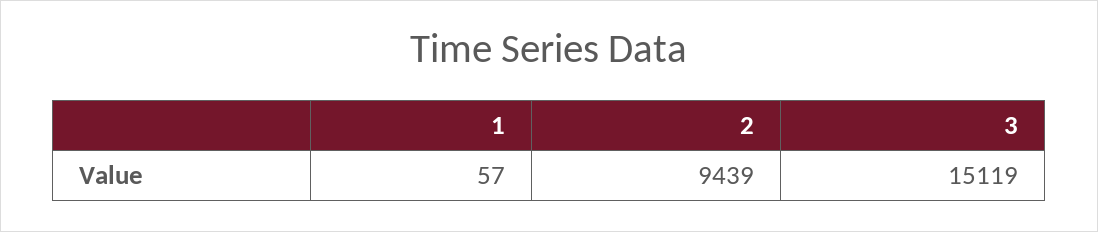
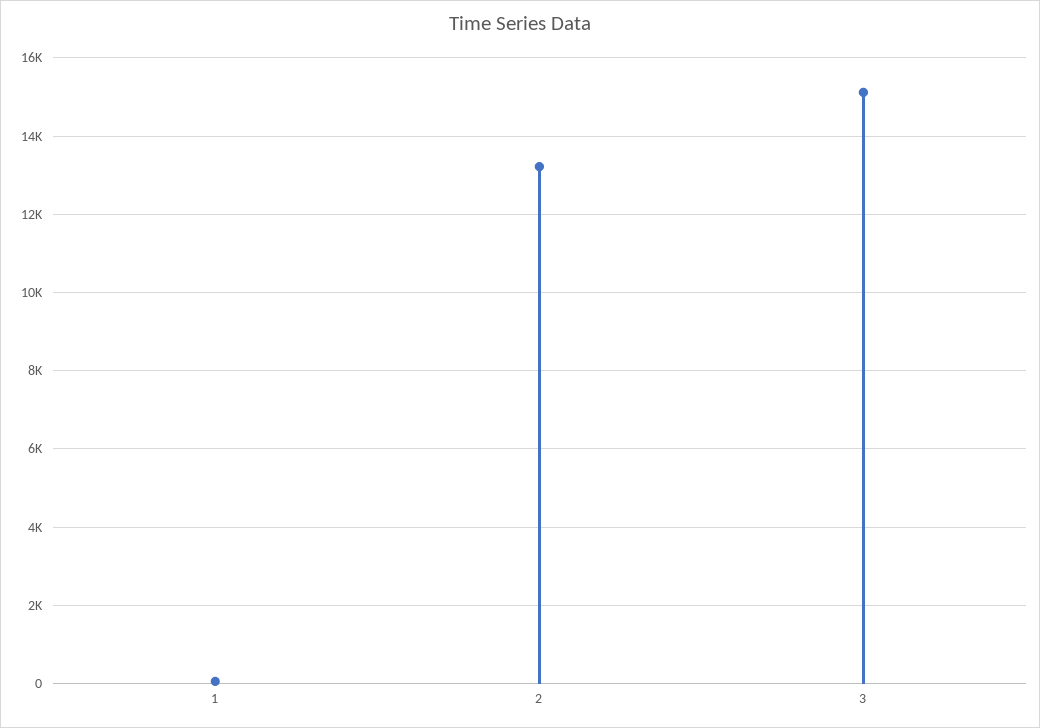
  {
    "1": 57,
-   "2": 9439,
+   "2": 13200,
    "3": 15119
  }

